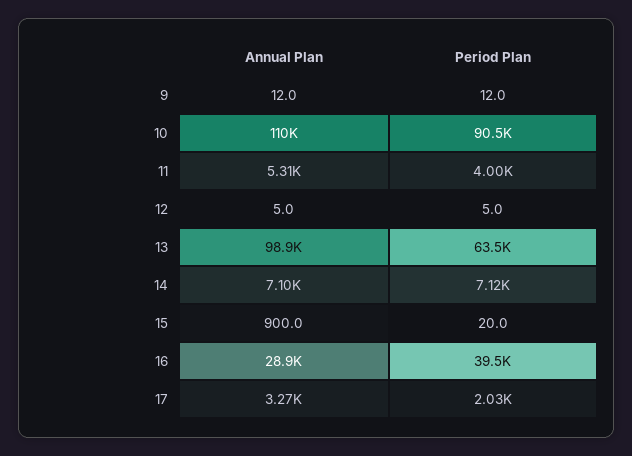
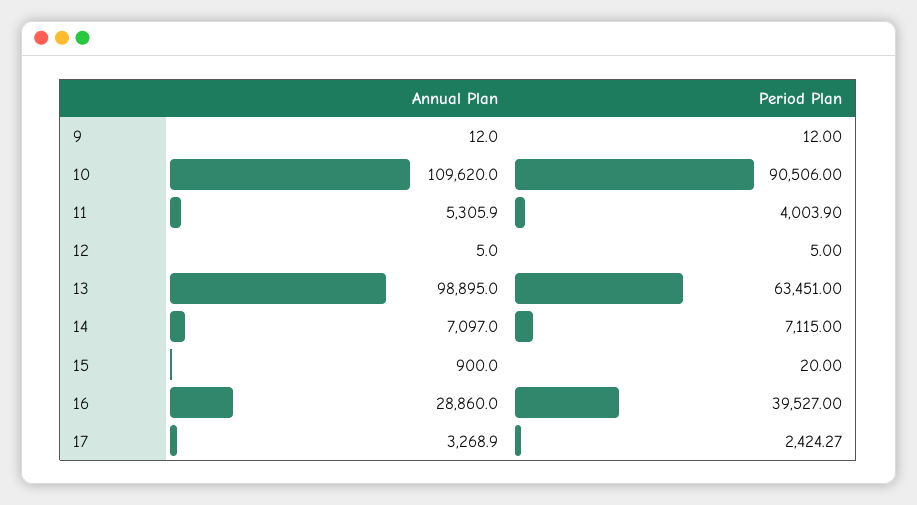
  {
    "Annual Plan": {
      "9": 12,
      "10": 109620,
      "11": 5305.9,
      "12": 5,
      "13": 98895,
      "14": 7097,
      "15": 900,
      "16": 28860,
      "17": 3268.9
    },
    "Period Plan": {
      "9": 12,
      "10": 90506,
      "11": 4003.9,
      "12": 5,
      "13": 63451,
      "14": 7115,
      "15": 20,
      "16": 39527,
-     "17": 2030
+     "17": 2424.27
    }
  }

